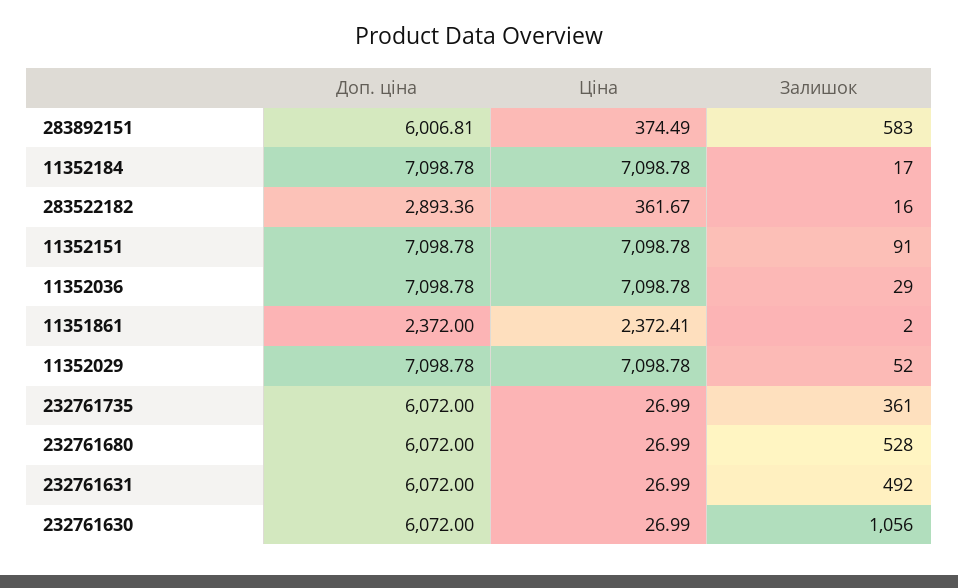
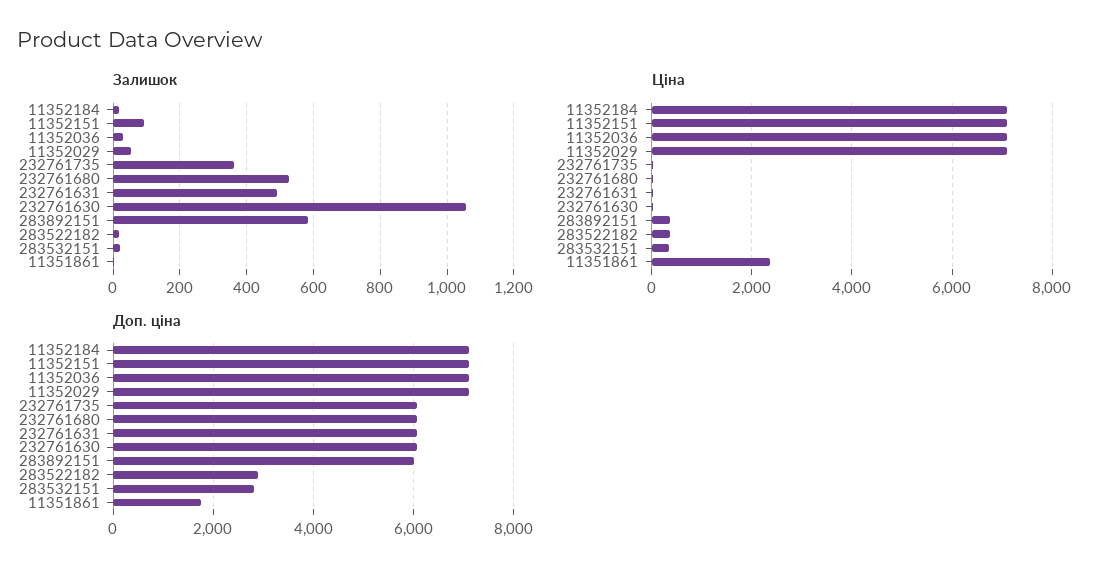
  {
    "Доп. ціна": {
      "283892151": 6006.81,
      "11352184": 7098.78,
      "283522182": 2893.36,
      "11352151": 7098.78,
      "11352036": 7098.78,
-     "11351861": 2372,
+     "11351861": 1800,
      "11352029": 7098.78,
      "232761735": 6072,
      "232761680": 6072,
      "232761631": 6072,
-     "232761630": 6072
+     "232761630": 6072,
+     "283532151": 2800
    },
    "Ціна": {
      "283892151": 374.49,
      "11352184": 7098.78,
      "283522182": 361.67,
      "11352151": 7098.78,
      "11352036": 7098.78,
      "11351861": 2372.41,
      "11352029": 7098.78,
      "232761735": 26.99,
      "232761680": 26.99,
      "232761631": 26.99,
-     "232761630": 26.99
+     "232761630": 26.99,
+     "283532151": 400
    },
    "Залишок": {
      "283892151": 583,
      "11352184": 17,
      "283522182": 16,
      "11352151": 91,
      "11352036": 29,
      "11351861": 2,
      "11352029": 52,
      "232761735": 361,
      "232761680": 528,
      "232761631": 492,
-     "232761630": 1056
+     "232761630": 1056,
+     "283532151": 20
    }
  }

